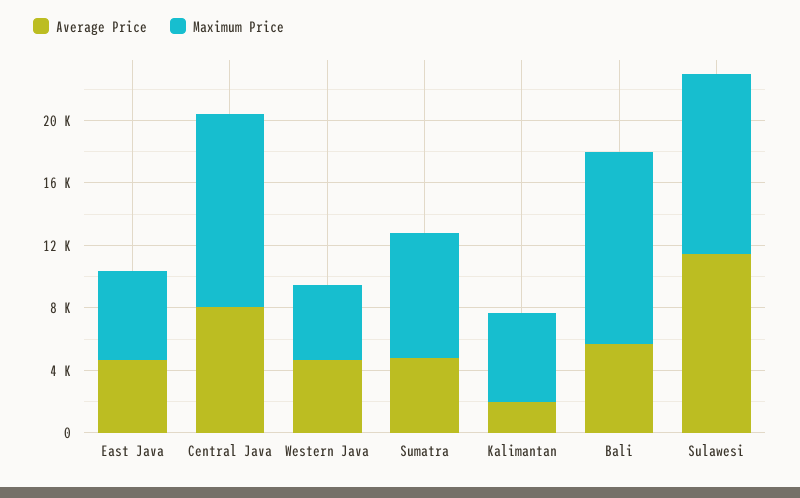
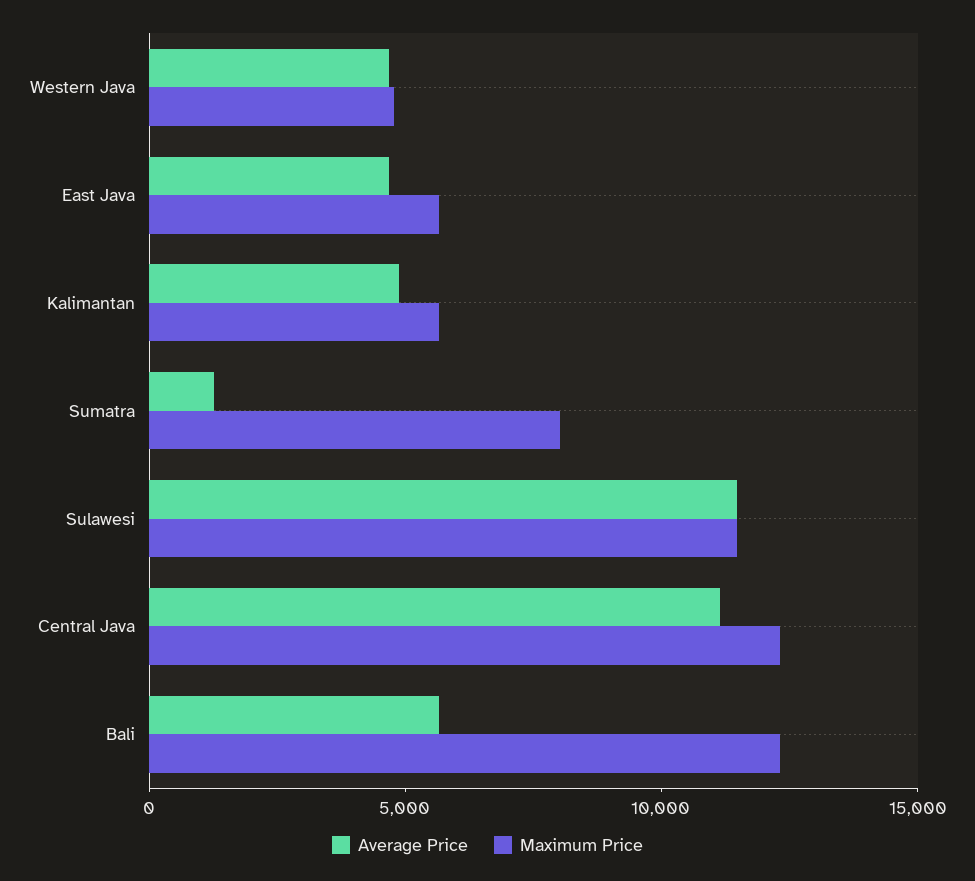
  {
    "Average Price": {
      "East Java": 5000,
-     "Central Java": 8000,
+     "Central Java": 11000,
      "Western Java": 5000,
-     "Sumatra": 5000,
+     "Sumatra": 1000,
-     "Kalimantan": 2000,
+     "Kalimantan": 5000,
      "Bali": 6000,
      "Sulawesi": 11000
    },
    "Maximum Price": {
      "East Java": 6000,
      "Central Java": 12000,
      "Western Java": 5000,
      "Sumatra": 8000,
      "Kalimantan": 6000,
      "Bali": 12000,
      "Sulawesi": 11000
    }
  }

